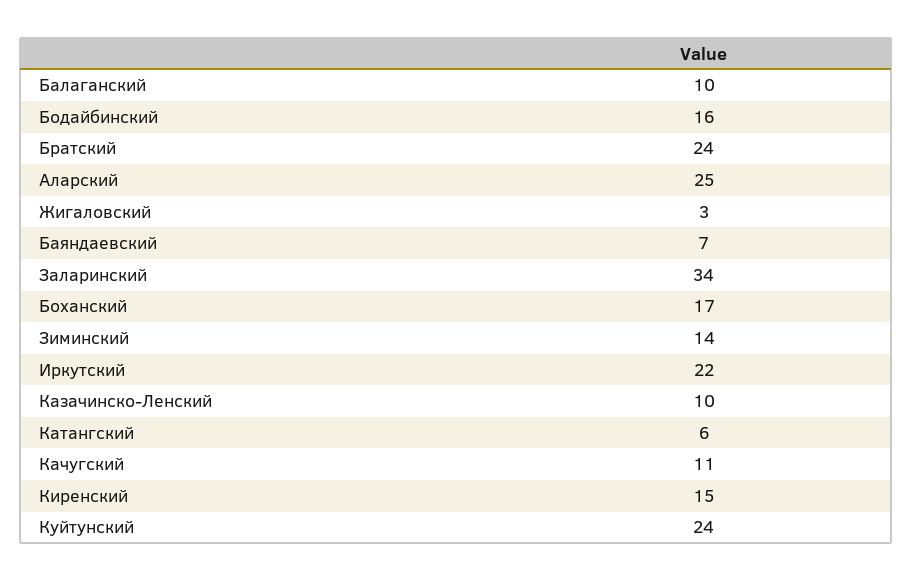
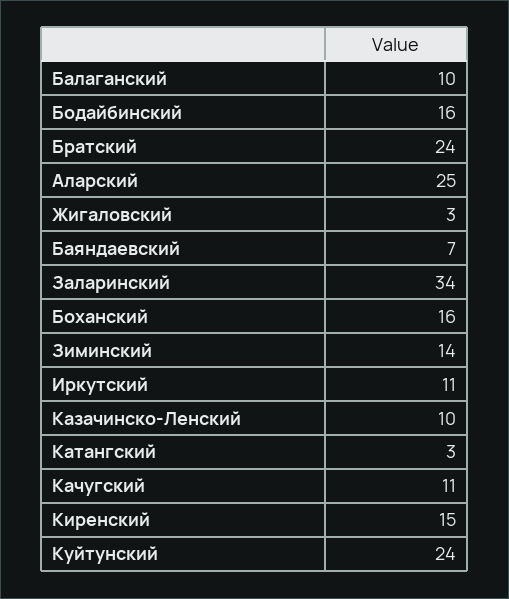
  {
    "Балаганский": 10,
    "Бодайбинский": 16,
    "Братский": 24,
    "Аларский": 25,
    "Жигаловский": 3,
    "Баяндаевский": 7,
    "Заларинский": 34,
-   "Боханский": 17,
+   "Боханский": 16,
    "Зиминский": 14,
-   "Иркутский": 22,
+   "Иркутский": 11,
    "Казачинско-Ленский": 10,
-   "Катангский": 6,
+   "Катангский": 3,
    "Качугский": 11,
    "Киренский": 15,
    "Куйтунский": 24
  }

